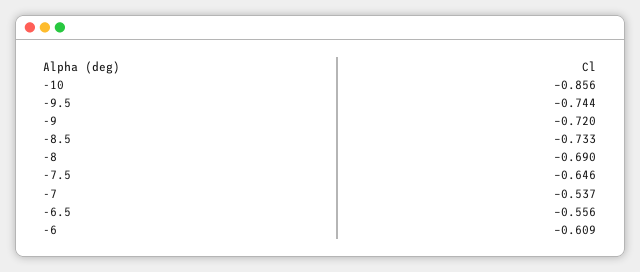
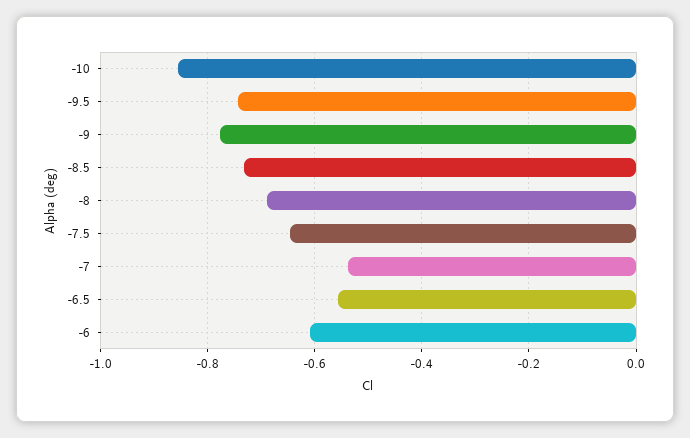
  {
    "-10": -0.856,
    "-9.5": -0.744,
-   "-9": -0.72,
+   "-9": -0.78,
    "-8.5": -0.733,
    "-8": -0.69,
    "-7.5": -0.646,
    "-7": -0.537,
    "-6.5": -0.556,
    "-6": -0.609
  }

